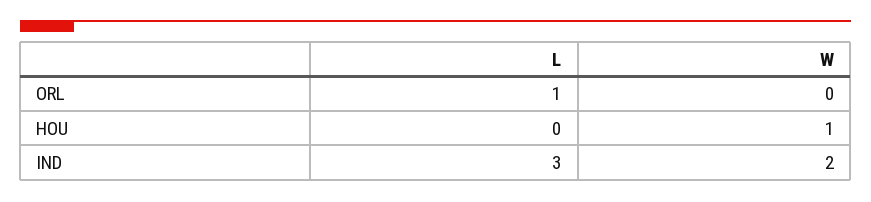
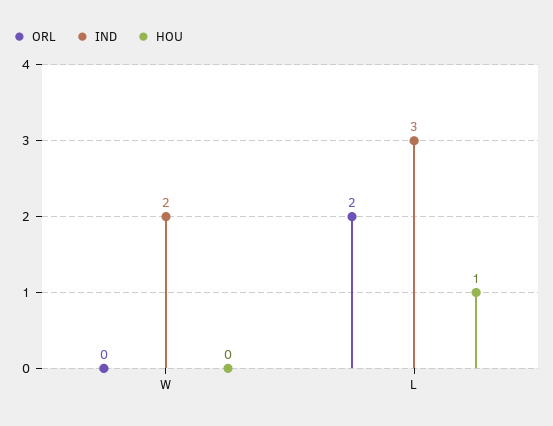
  {
    "ORL": {
-     "L": 1,
+     "L": 2,
      "W": 0
    },
    "HOU": {
-     "L": 0,
+     "L": 1,
-     "W": 1
+     "W": 0
    },
    "IND": {
      "L": 3,
      "W": 2
    }
  }

